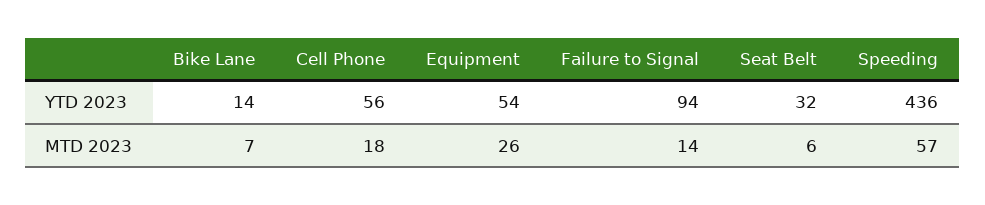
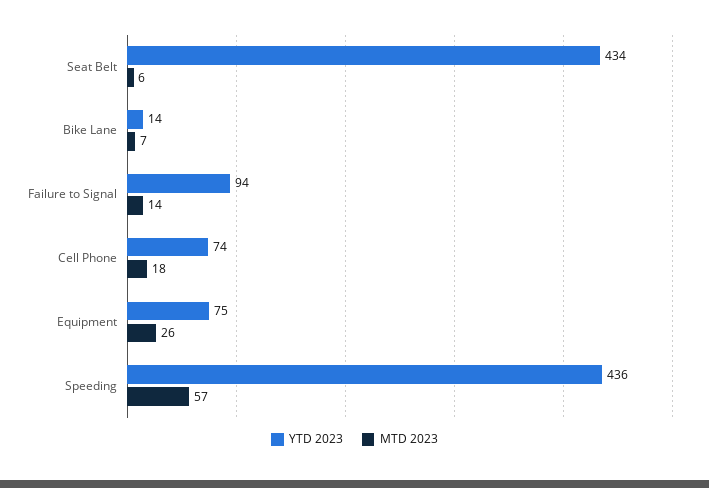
  {
    "YTD 2023": {
      "Bike Lane": 14,
-     "Cell Phone": 56,
+     "Cell Phone": 74,
-     "Equipment": 54,
+     "Equipment": 75,
      "Failure to Signal": 94,
-     "Seat Belt": 32,
+     "Seat Belt": 434,
      "Speeding": 436
    },
    "MTD 2023": {
      "Bike Lane": 7,
      "Cell Phone": 18,
      "Equipment": 26,
      "Failure to Signal": 14,
      "Seat Belt": 6,
      "Speeding": 57
    }
  }

